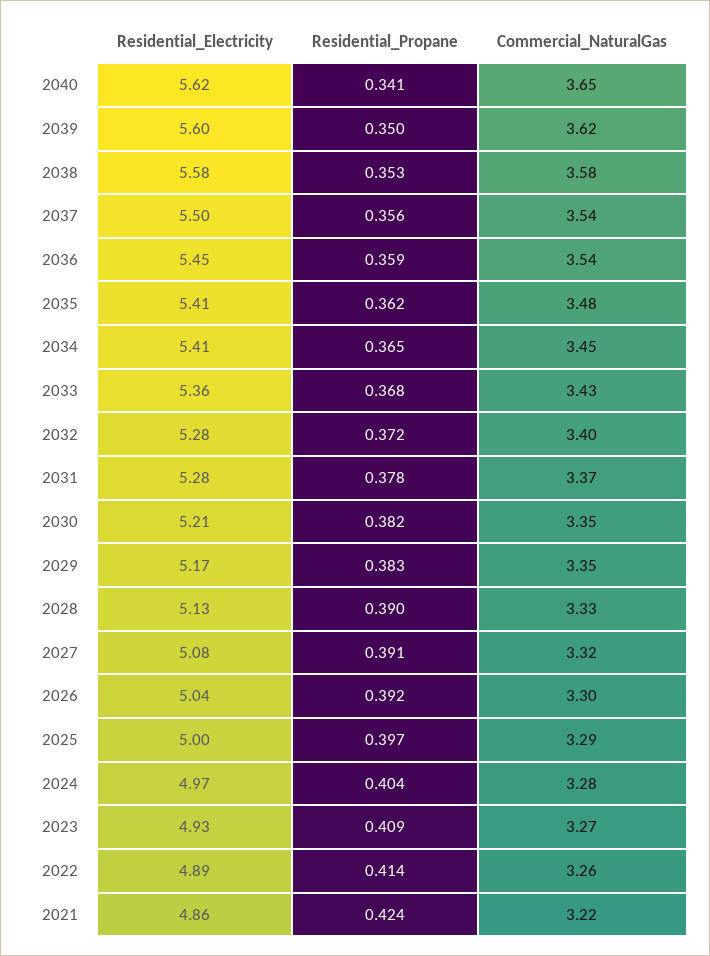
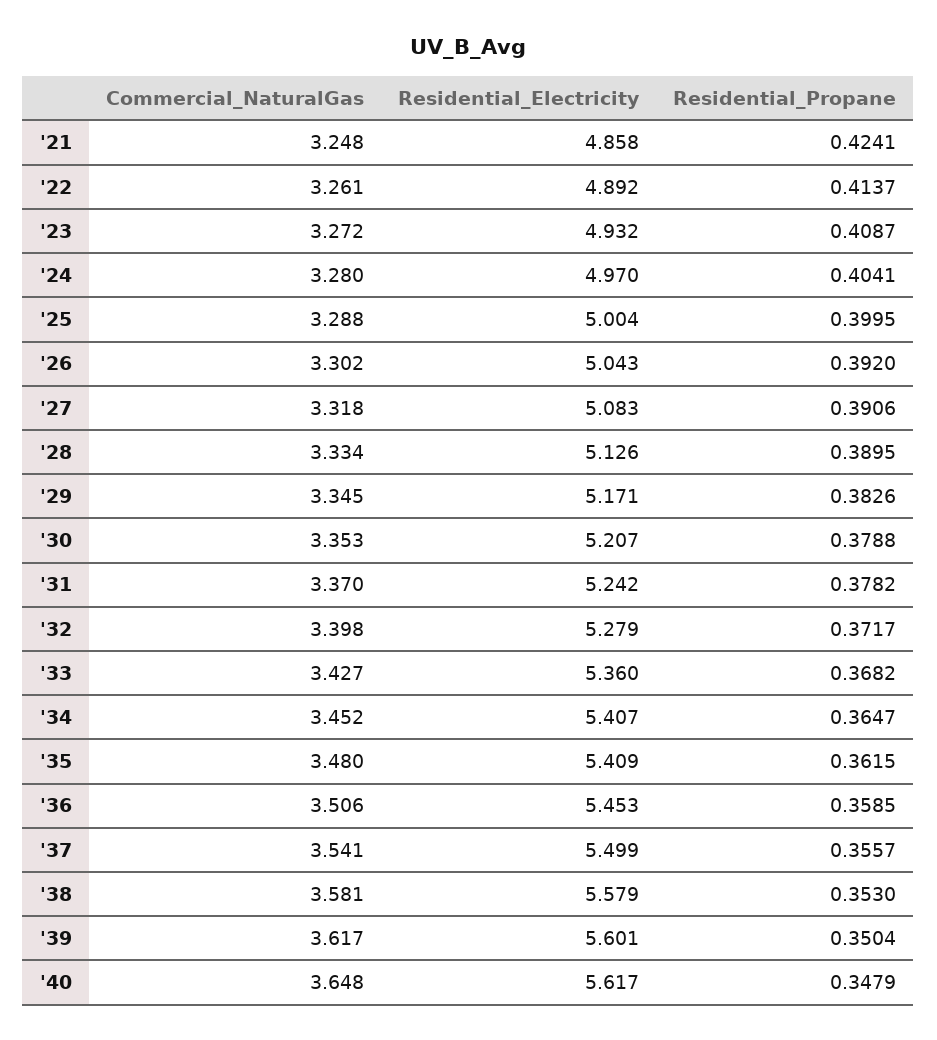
  {
    "Residential_Electricity": {
      "2040": 5.617,
      "2039": 5.601,
      "2038": 5.579,
      "2037": 5.499,
      "2036": 5.453,
      "2035": 5.409,
      "2034": 5.407,
      "2033": 5.36,
      "2032": 5.279,
-     "2031": 5.28,
+     "2031": 5.242,
      "2030": 5.207,
      "2029": 5.171,
      "2028": 5.126,
      "2027": 5.083,
      "2026": 5.043,
      "2025": 5.004,
      "2024": 4.97,
      "2023": 4.932,
      "2022": 4.892,
      "2021": 4.858
    },
    "Residential_Propane": {
-     "2040": 0.341,
+     "2040": 0.3479,
      "2039": 0.3504,
      "2038": 0.353,
      "2037": 0.3557,
      "2036": 0.3585,
      "2035": 0.3615,
      "2034": 0.3647,
      "2033": 0.3682,
      "2032": 0.3717,
      "2031": 0.3782,
-     "2030": 0.382,
+     "2030": 0.3788,
      "2029": 0.3826,
      "2028": 0.3895,
      "2027": 0.3906,
      "2026": 0.392,
-     "2025": 0.397,
+     "2025": 0.3995,
      "2024": 0.4041,
      "2023": 0.4087,
      "2022": 0.4137,
      "2021": 0.4241
    },
    "Commercial_NaturalGas": {
      "2040": 3.648,
      "2039": 3.617,
      "2038": 3.581,
      "2037": 3.541,
-     "2036": 3.54,
+     "2036": 3.506,
      "2035": 3.48,
      "2034": 3.452,
      "2033": 3.427,
      "2032": 3.398,
      "2031": 3.37,
      "2030": 3.353,
      "2029": 3.345,
      "2028": 3.334,
      "2027": 3.318,
      "2026": 3.302,
      "2025": 3.288,
      "2024": 3.28,
      "2023": 3.272,
      "2022": 3.261,
-     "2021": 3.22
+     "2021": 3.248
    }
  }

